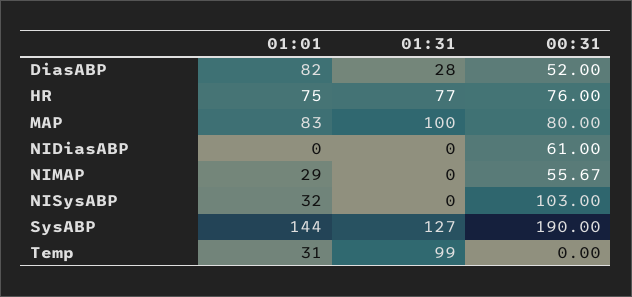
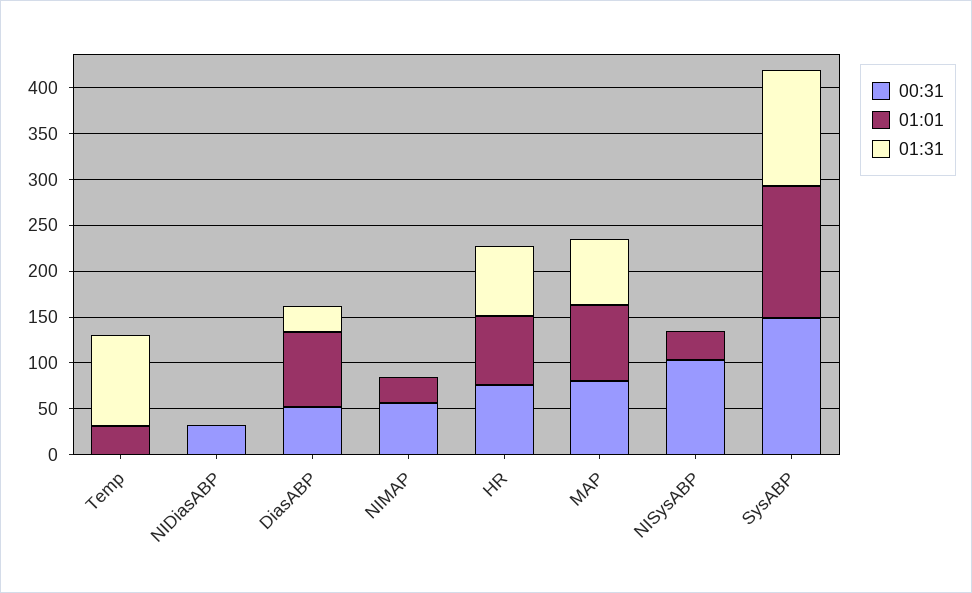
  {
    "01:01": {
      "DiasABP": 82,
      "HR": 75,
      "MAP": 83,
      "NIDiasABP": 0,
      "NIMAP": 29,
      "NISysABP": 32,
      "SysABP": 144,
      "Temp": 31
    },
    "01:31": {
      "DiasABP": 28,
      "HR": 77,
-     "MAP": 100,
+     "MAP": 70,
      "NIDiasABP": 0,
      "NIMAP": 0,
      "NISysABP": 0,
      "SysABP": 127,
      "Temp": 99
    },
    "00:31": {
      "DiasABP": 52,
      "HR": 76,
      "MAP": 80,
-     "NIDiasABP": 61,
+     "NIDiasABP": 30,
      "NIMAP": 55.67,
      "NISysABP": 103,
-     "SysABP": 190,
+     "SysABP": 150,
      "Temp": 0
    }
  }

